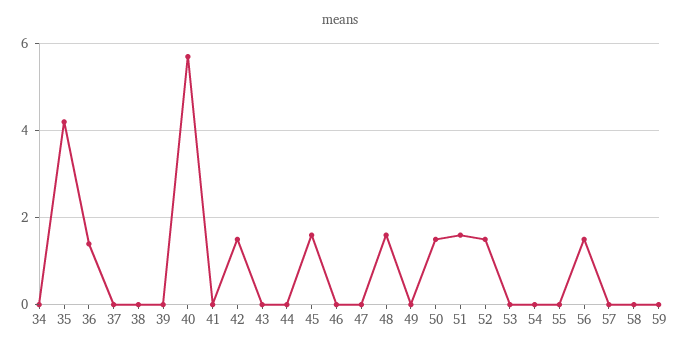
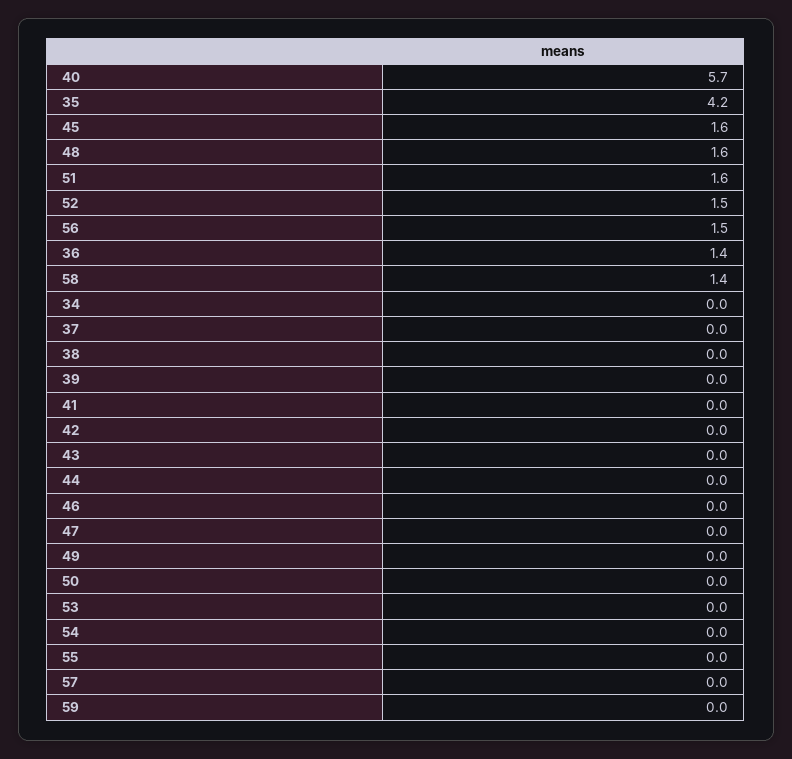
  {
    "34": 0,
    "35": 4.2,
    "36": 1.4,
    "37": 0,
    "38": 0,
    "39": 0,
    "40": 5.7,
    "41": 0,
-   "42": 1.5,
+   "42": 0,
    "43": 0,
    "44": 0,
    "45": 1.6,
    "46": 0,
    "47": 0,
    "48": 1.6,
    "49": 0,
-   "50": 1.5,
+   "50": 0,
    "51": 1.6,
    "52": 1.5,
    "53": 0,
    "54": 0,
    "55": 0,
    "56": 1.5,
    "57": 0,
-   "58": 0,
+   "58": 1.4,
    "59": 0
  }

